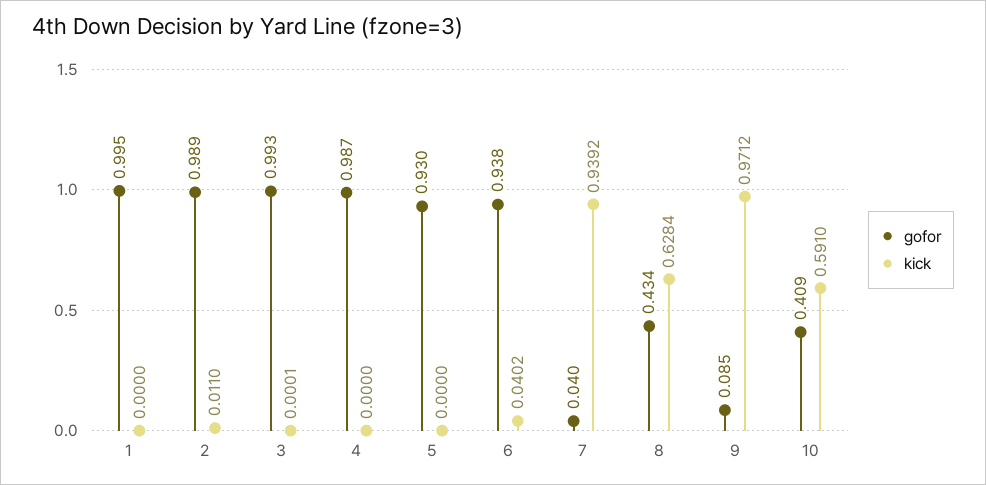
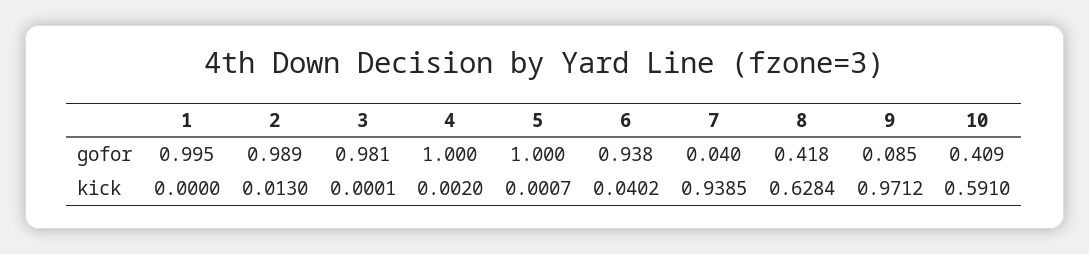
  {
    "gofor": {
      "1": 0.995,
      "2": 0.989,
-     "3": 0.993,
+     "3": 0.981,
-     "4": 0.987,
+     "4": 1,
-     "5": 0.93,
+     "5": 1,
      "6": 0.938,
      "7": 0.04,
-     "8": 0.434,
+     "8": 0.418,
      "9": 0.085,
      "10": 0.409
    },
    "kick": {
      "1": 0,
-     "2": 0.011,
+     "2": 0.013,
      "3": 0.0001,
-     "4": 0,
+     "4": 0.002,
-     "5": 0,
+     "5": 0.0007,
      "6": 0.0402,
-     "7": 0.9392,
+     "7": 0.9385,
      "8": 0.6284,
      "9": 0.9712,
      "10": 0.591
    }
  }

